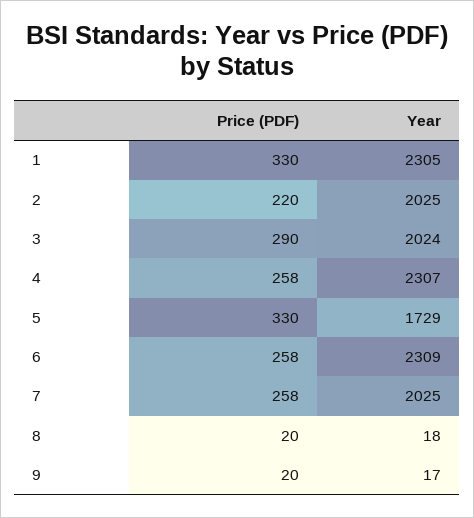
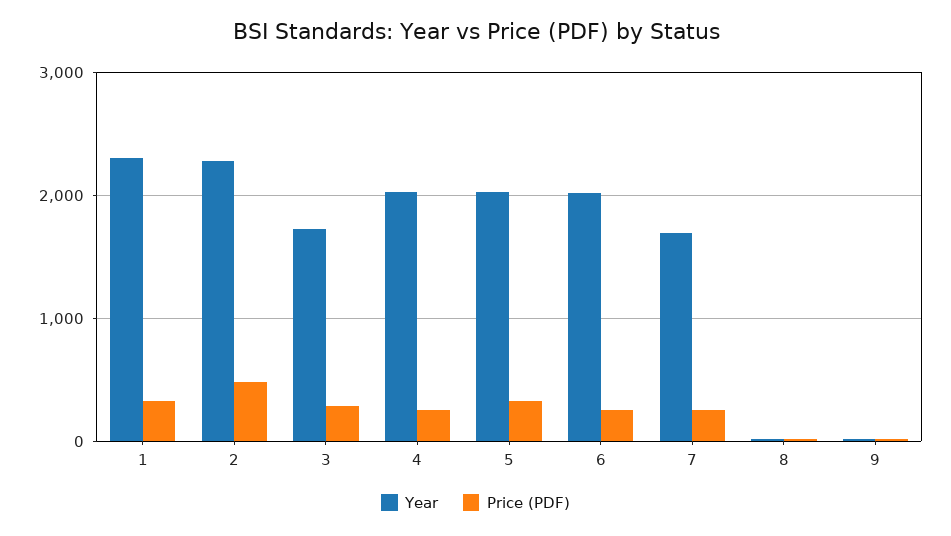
  {
    "Price (PDF)": {
      "1": 330,
-     "2": 220,
+     "2": 500,
      "3": 290,
      "4": 258,
      "5": 330,
      "6": 258,
      "7": 258,
      "8": 20,
      "9": 20
    },
    "Year": {
      "1": 2305,
-     "2": 2025,
+     "2": 2300,
-     "3": 2024,
+     "3": 1700,
-     "4": 2307,
+     "4": 2000,
-     "5": 1729,
+     "5": 2000,
-     "6": 2309,
+     "6": 2000,
-     "7": 2025,
+     "7": 1700,
      "8": 18,
      "9": 17
    }
  }

